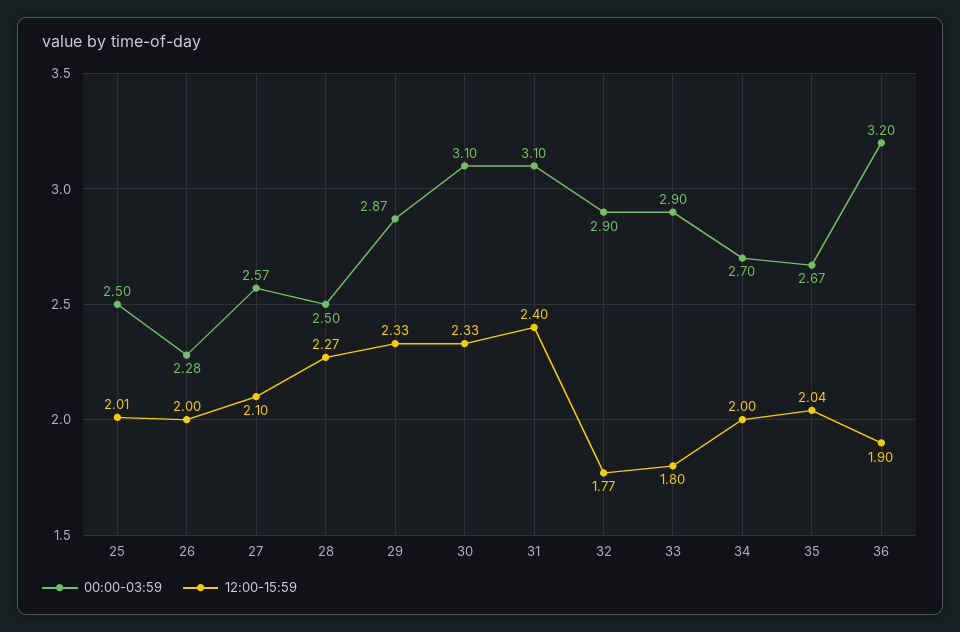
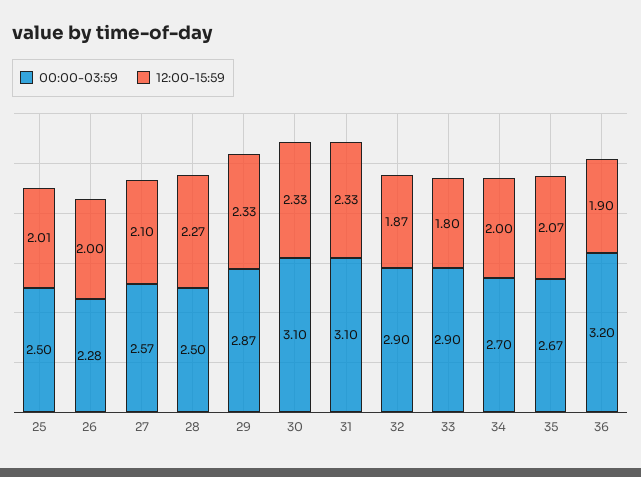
  {
    "00:00-03:59": {
      "25": 2.5,
      "26": 2.28,
      "27": 2.57,
      "28": 2.5,
      "29": 2.87,
      "30": 3.1,
      "31": 3.1,
      "32": 2.9,
      "33": 2.9,
      "34": 2.7,
      "35": 2.67,
      "36": 3.2
    },
    "12:00-15:59": {
      "25": 2.01,
      "26": 2,
      "27": 2.1,
      "28": 2.27,
      "29": 2.33,
      "30": 2.33,
-     "31": 2.4,
+     "31": 2.33,
-     "32": 1.77,
+     "32": 1.87,
      "33": 1.8,
      "34": 2,
-     "35": 2.04,
+     "35": 2.07,
      "36": 1.9
    }
  }

